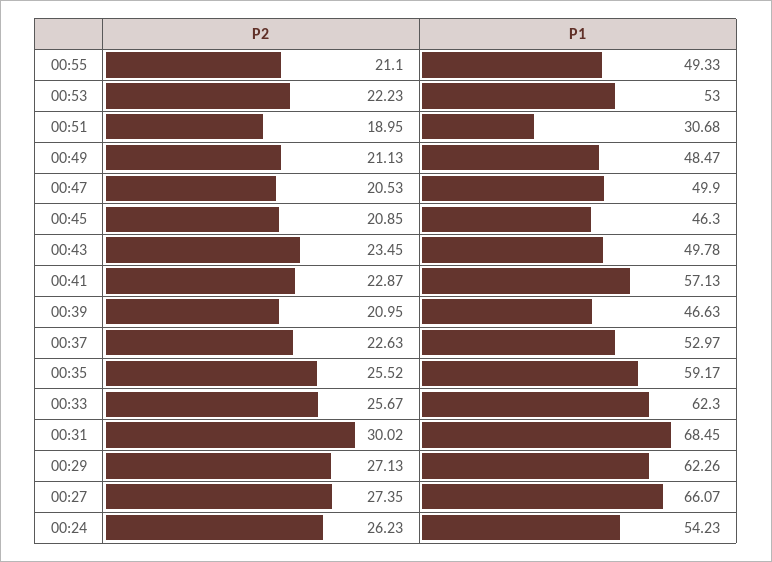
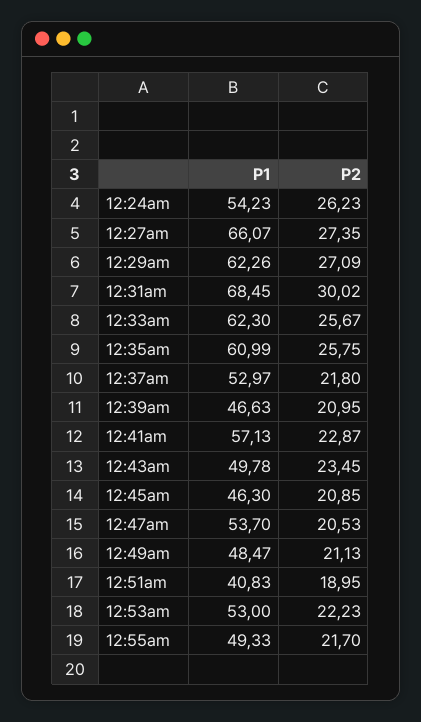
  {
    "P2": {
-     "00:55": 21.1,
+     "00:55": 21.7,
      "00:53": 22.23,
      "00:51": 18.95,
      "00:49": 21.13,
      "00:47": 20.53,
      "00:45": 20.85,
      "00:43": 23.45,
      "00:41": 22.87,
      "00:39": 20.95,
-     "00:37": 22.63,
+     "00:37": 21.8,
-     "00:35": 25.52,
+     "00:35": 25.75,
      "00:33": 25.67,
      "00:31": 30.02,
-     "00:29": 27.13,
+     "00:29": 27.09,
      "00:27": 27.35,
      "00:24": 26.23
    },
    "P1": {
      "00:55": 49.33,
      "00:53": 53,
-     "00:51": 30.68,
+     "00:51": 40.83,
      "00:49": 48.47,
-     "00:47": 49.9,
+     "00:47": 53.7,
      "00:45": 46.3,
      "00:43": 49.78,
      "00:41": 57.13,
      "00:39": 46.63,
      "00:37": 52.97,
-     "00:35": 59.17,
+     "00:35": 60.99,
      "00:33": 62.3,
      "00:31": 68.45,
      "00:29": 62.26,
      "00:27": 66.07,
      "00:24": 54.23
    }
  }

